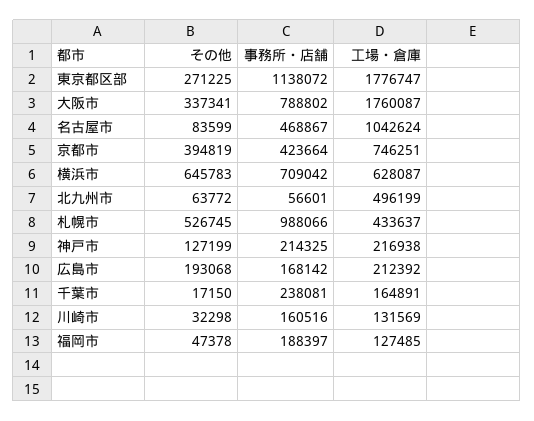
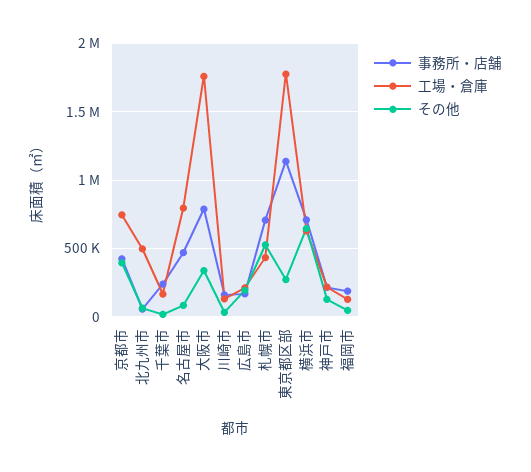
  {
    "その他": {
      "東京都区部": 271225,
      "大阪市": 337341,
      "名古屋市": 83599,
      "京都市": 394819,
      "横浜市": 645783,
      "北九州市": 63772,
      "札幌市": 526745,
      "神戸市": 127199,
      "広島市": 193068,
      "千葉市": 17150,
      "川崎市": 32298,
      "福岡市": 47378
    },
    "事務所・店舗": {
      "東京都区部": 1138072,
      "大阪市": 788802,
      "名古屋市": 468867,
      "京都市": 423664,
      "横浜市": 709042,
      "北九州市": 56601,
-     "札幌市": 988066,
+     "札幌市": 700000,
      "神戸市": 214325,
      "広島市": 168142,
      "千葉市": 238081,
      "川崎市": 160516,
      "福岡市": 188397
    },
    "工場・倉庫": {
      "東京都区部": 1776747,
      "大阪市": 1760087,
-     "名古屋市": 1042624,
+     "名古屋市": 800000,
      "京都市": 746251,
      "横浜市": 628087,
      "北九州市": 496199,
      "札幌市": 433637,
      "神戸市": 216938,
      "広島市": 212392,
      "千葉市": 164891,
      "川崎市": 131569,
      "福岡市": 127485
    }
  }

